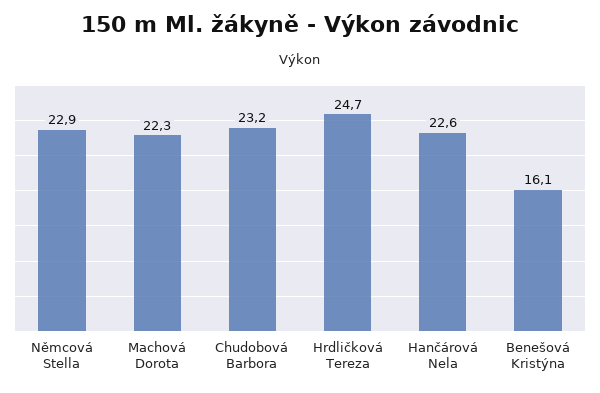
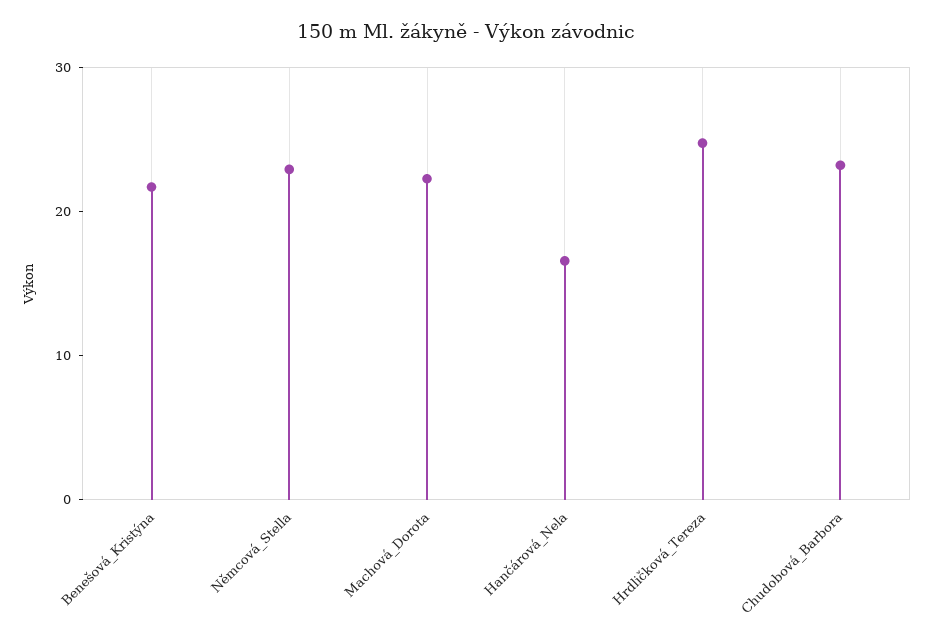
  {
    "Němcová Stella": 22.9,
    "Machová Dorota": 22.3,
    "Chudobová Barbora": 23.2,
    "Hrdličková Tereza": 24.7,
-   "Hančárová Nela": 22.6,
+   "Hančárová Nela": 16,
-   "Benešová Kristýna": 16.1
+   "Benešová Kristýna": 22
  }

